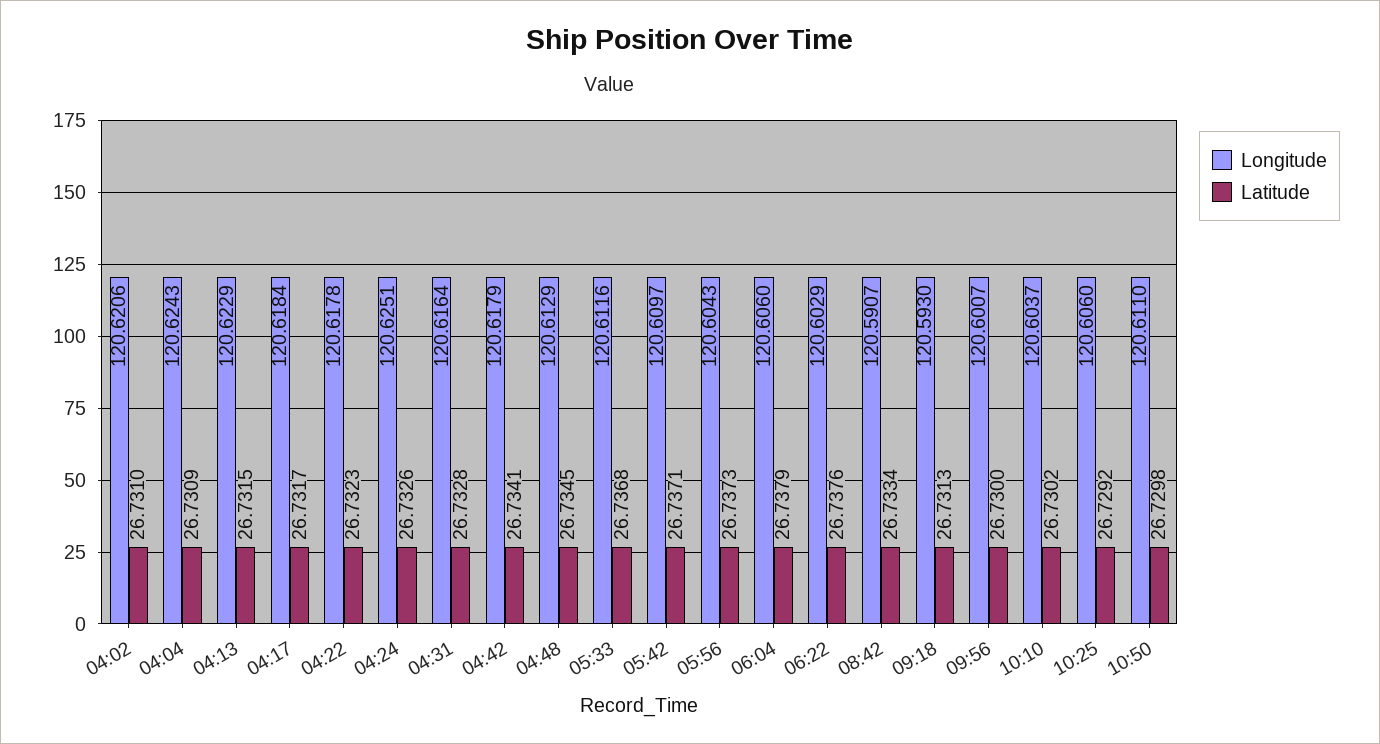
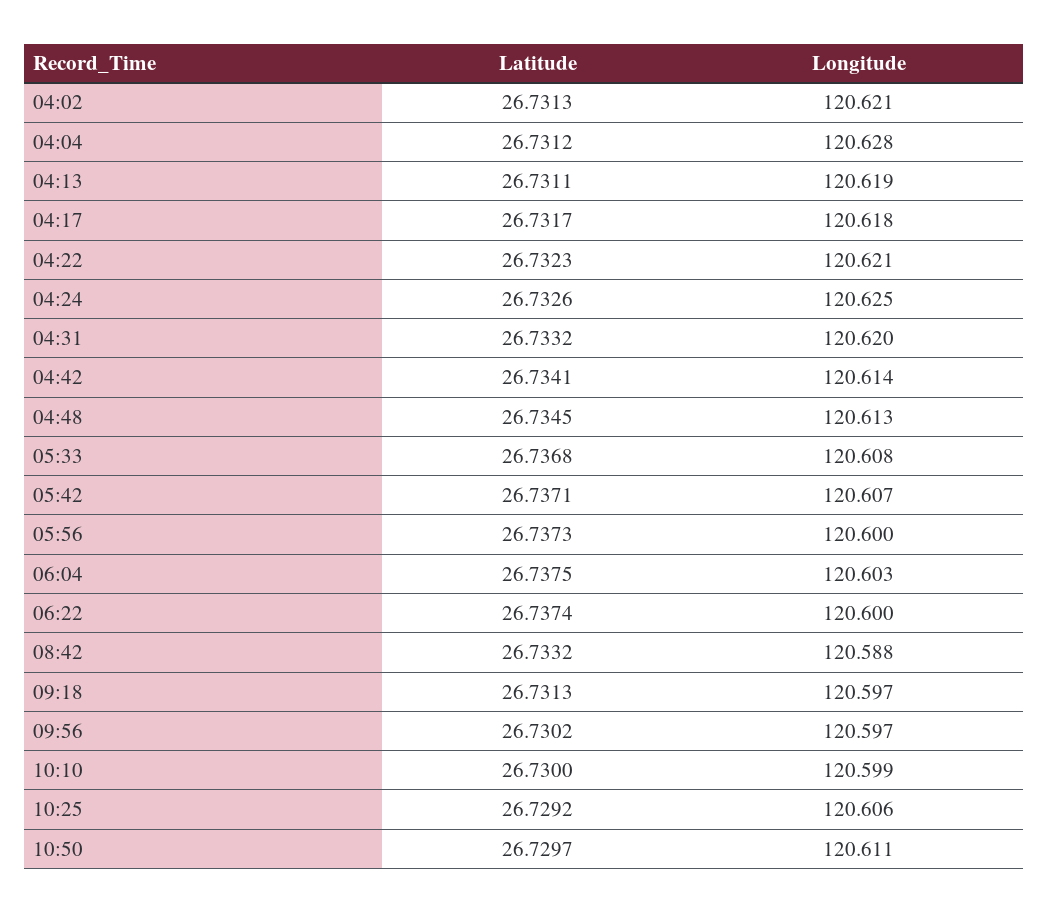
  {
    "Longitude": {
      "04:02": 120.6206,
-     "04:04": 120.6243,
+     "04:04": 120.628,
-     "04:13": 120.6229,
+     "04:13": 120.619,
      "04:17": 120.6184,
-     "04:22": 120.6178,
+     "04:22": 120.621,
      "04:24": 120.6251,
-     "04:31": 120.6164,
+     "04:31": 120.62,
-     "04:42": 120.6179,
+     "04:42": 120.614,
      "04:48": 120.6129,
-     "05:33": 120.6116,
+     "05:33": 120.608,
-     "05:42": 120.6097,
+     "05:42": 120.607,
-     "05:56": 120.6043,
+     "05:56": 120.6,
-     "06:04": 120.606,
+     "06:04": 120.603,
-     "06:22": 120.6029,
+     "06:22": 120.6,
-     "08:42": 120.5907,
+     "08:42": 120.588,
-     "09:18": 120.593,
+     "09:18": 120.597,
-     "09:56": 120.6007,
+     "09:56": 120.597,
-     "10:10": 120.6037,
+     "10:10": 120.599,
      "10:25": 120.606,
      "10:50": 120.611
    },
    "Latitude": {
-     "04:02": 26.731,
+     "04:02": 26.7313,
-     "04:04": 26.7309,
+     "04:04": 26.7312,
-     "04:13": 26.7315,
+     "04:13": 26.7311,
      "04:17": 26.7317,
      "04:22": 26.7323,
      "04:24": 26.7326,
-     "04:31": 26.7328,
+     "04:31": 26.7332,
      "04:42": 26.7341,
      "04:48": 26.7345,
      "05:33": 26.7368,
      "05:42": 26.7371,
      "05:56": 26.7373,
-     "06:04": 26.7379,
+     "06:04": 26.7375,
-     "06:22": 26.7376,
+     "06:22": 26.7374,
-     "08:42": 26.7334,
+     "08:42": 26.7332,
      "09:18": 26.7313,
-     "09:56": 26.73,
+     "09:56": 26.7302,
-     "10:10": 26.7302,
+     "10:10": 26.73,
      "10:25": 26.7292,
-     "10:50": 26.7298
+     "10:50": 26.7297
    }
  }

